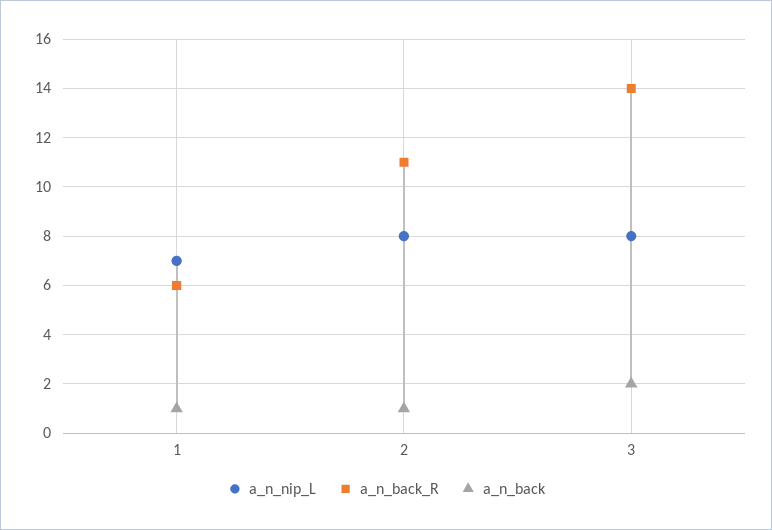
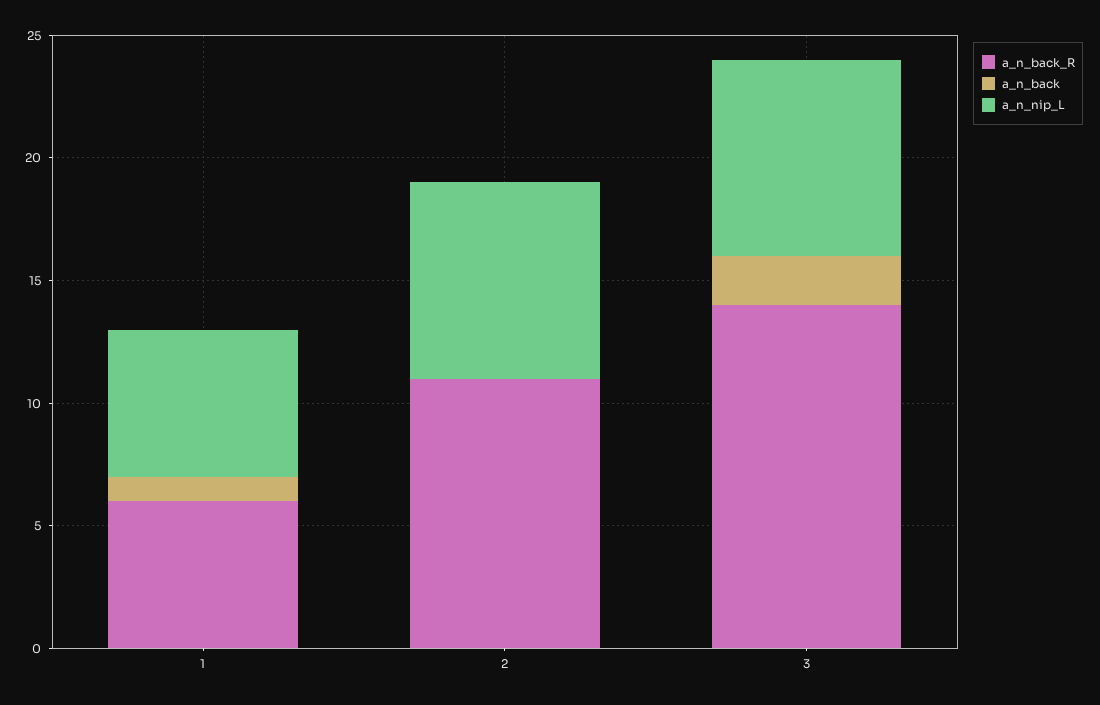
  {
    "a_n_nip_L": {
-     "1": 7,
+     "1": 6,
      "2": 8,
      "3": 8
    },
    "a_n_back_R": {
      "1": 6,
      "2": 11,
      "3": 14
    },
    "a_n_back": {
      "1": 1,
-     "2": 1,
+     "2": 0,
      "3": 2
    }
  }

